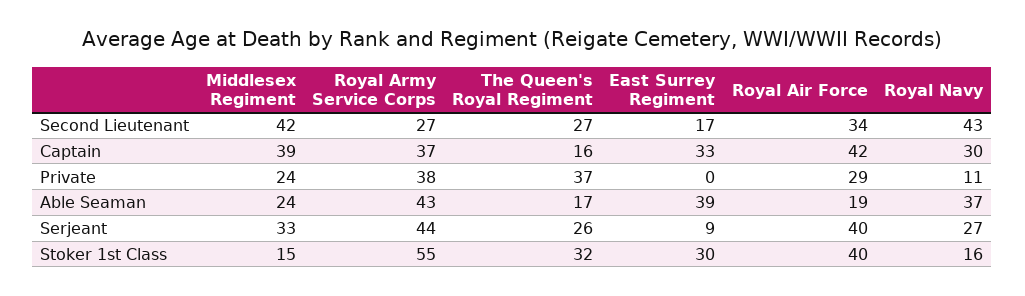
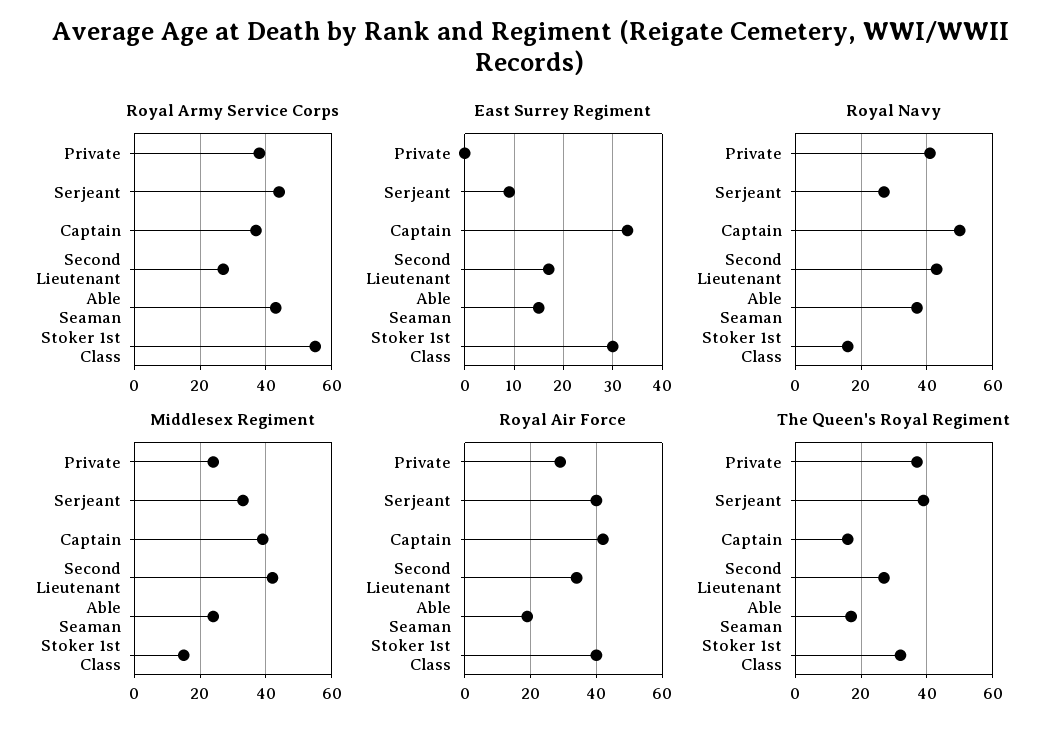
  {
    "Middlesex Regiment": {
      "Second Lieutenant": 42,
      "Captain": 39,
      "Private": 24,
      "Able Seaman": 24,
      "Serjeant": 33,
      "Stoker 1st Class": 15
    },
    "Royal Army Service Corps": {
      "Second Lieutenant": 27,
      "Captain": 37,
      "Private": 38,
      "Able Seaman": 43,
      "Serjeant": 44,
      "Stoker 1st Class": 55
    },
    "The Queen's Royal Regiment": {
      "Second Lieutenant": 27,
      "Captain": 16,
      "Private": 37,
      "Able Seaman": 17,
-     "Serjeant": 26,
+     "Serjeant": 40,
      "Stoker 1st Class": 32
    },
    "East Surrey Regiment": {
      "Second Lieutenant": 17,
      "Captain": 33,
      "Private": 0,
-     "Able Seaman": 39,
+     "Able Seaman": 15,
      "Serjeant": 9,
      "Stoker 1st Class": 30
    },
    "Royal Air Force": {
      "Second Lieutenant": 34,
      "Captain": 42,
      "Private": 29,
      "Able Seaman": 19,
      "Serjeant": 40,
      "Stoker 1st Class": 40
    },
    "Royal Navy": {
      "Second Lieutenant": 43,
-     "Captain": 30,
+     "Captain": 50,
-     "Private": 11,
+     "Private": 40,
      "Able Seaman": 37,
      "Serjeant": 27,
      "Stoker 1st Class": 16
    }
  }

